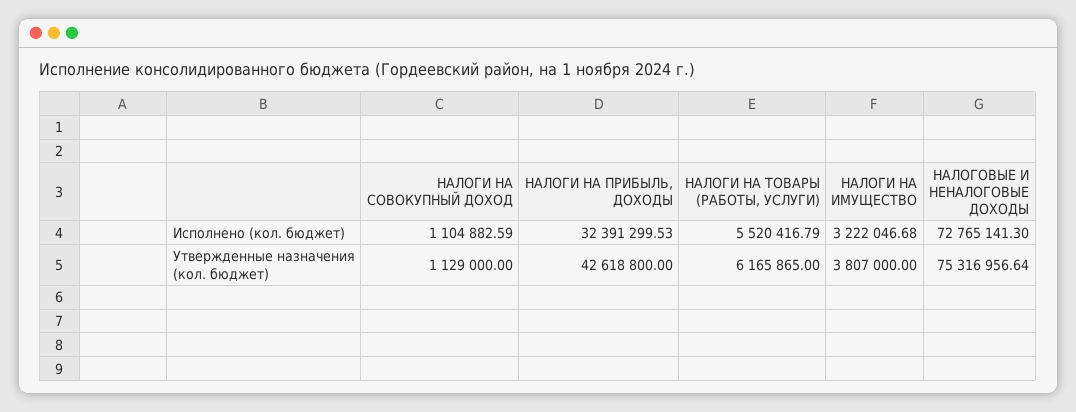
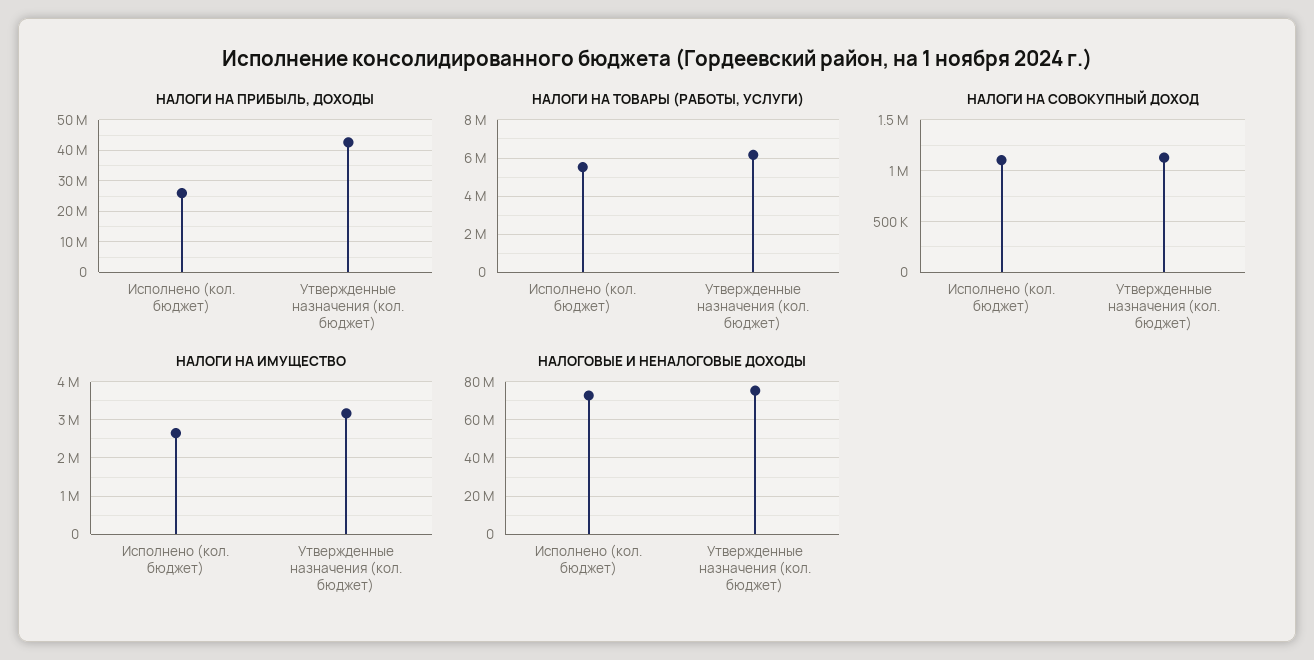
  {
    "НАЛОГИ НА СОВОКУПНЫЙ ДОХОД": {
      "Исполнено (кол. бюджет)": 1104882.59,
      "Утвержденные назначения (кол. бюджет)": 1129000
    },
    "НАЛОГИ НА ПРИБЫЛЬ, ДОХОДЫ": {
-     "Исполнено (кол. бюджет)": 32391299.53,
+     "Исполнено (кол. бюджет)": 26000000,
      "Утвержденные назначения (кол. бюджет)": 42618800
    },
    "НАЛОГИ НА ТОВАРЫ (РАБОТЫ, УСЛУГИ)": {
      "Исполнено (кол. бюджет)": 5520416.79,
      "Утвержденные назначения (кол. бюджет)": 6165865
    },
    "НАЛОГИ НА ИМУЩЕСТВО": {
-     "Исполнено (кол. бюджет)": 3222046.68,
+     "Исполнено (кол. бюджет)": 2600000,
-     "Утвержденные назначения (кол. бюджет)": 3807000
+     "Утвержденные назначения (кол. бюджет)": 3200000
    },
    "НАЛОГОВЫЕ И НЕНАЛОГОВЫЕ ДОХОДЫ": {
      "Исполнено (кол. бюджет)": 72765141.3,
      "Утвержденные назначения (кол. бюджет)": 75316956.64
    }
  }

